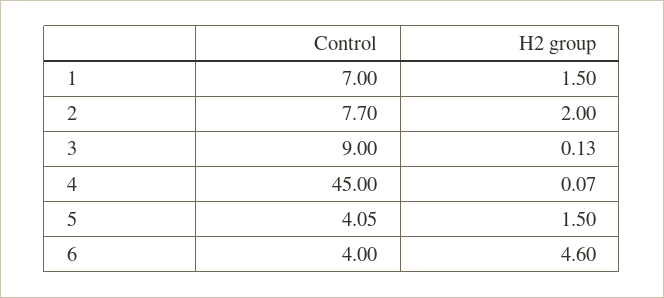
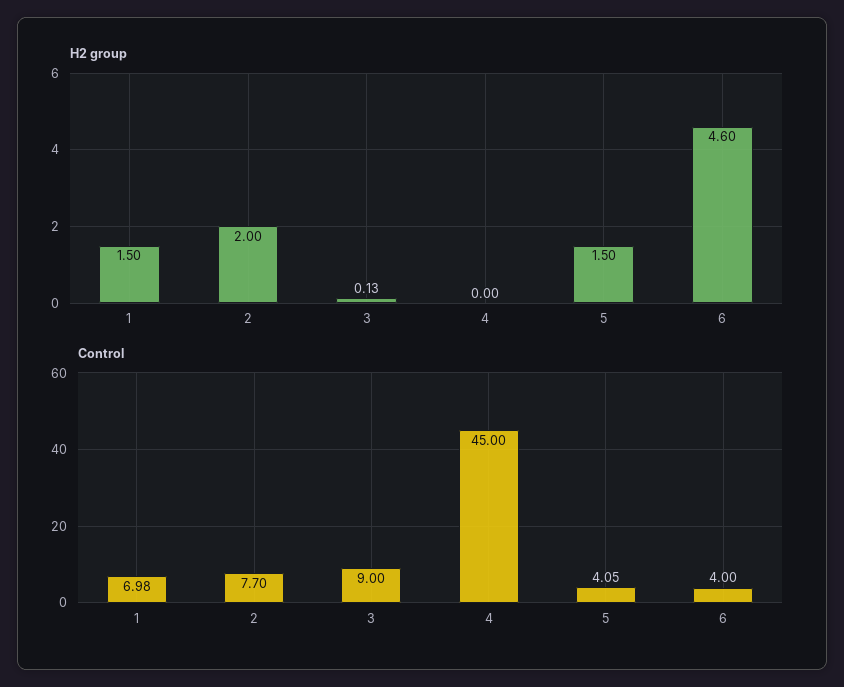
  {
    "Control": {
-     "1": 7,
+     "1": 6.98,
      "2": 7.7,
      "3": 9,
      "4": 45,
      "5": 4.05,
      "6": 4
    },
    "H2 group": {
      "1": 1.5,
      "2": 2,
      "3": 0.13,
-     "4": 0.07,
+     "4": 0,
      "5": 1.5,
      "6": 4.6
    }
  }

